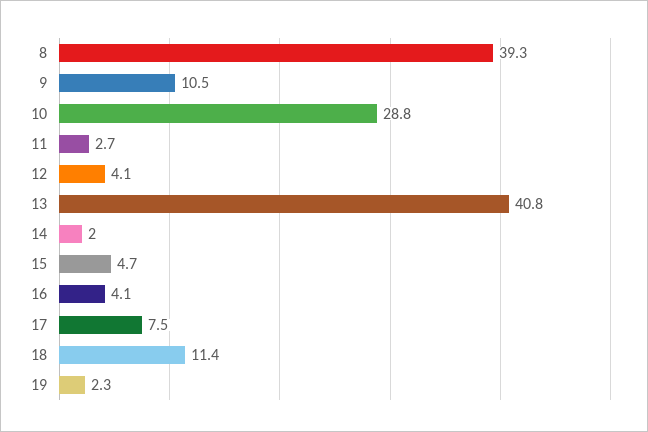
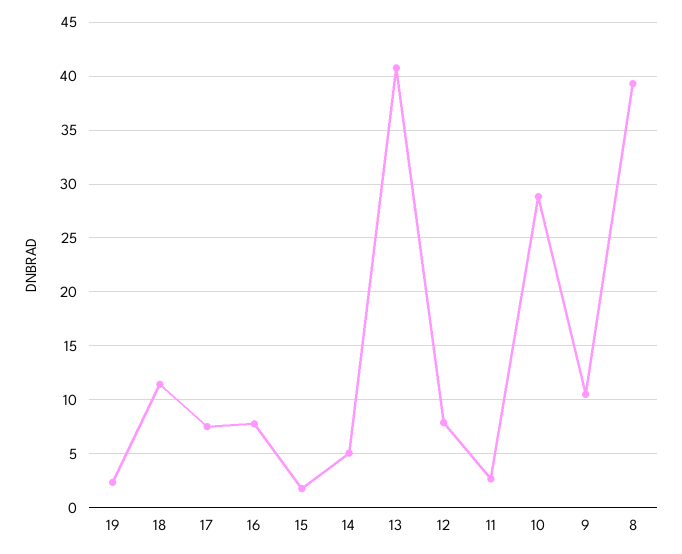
  {
    "8": 39.3,
    "9": 10.5,
    "10": 28.8,
    "11": 2.7,
-   "12": 4.1,
+   "12": 8,
    "13": 40.8,
-   "14": 2,
+   "14": 5,
-   "15": 4.7,
+   "15": 2,
-   "16": 4.1,
+   "16": 8,
    "17": 7.5,
    "18": 11.4,
    "19": 2.3
  }

